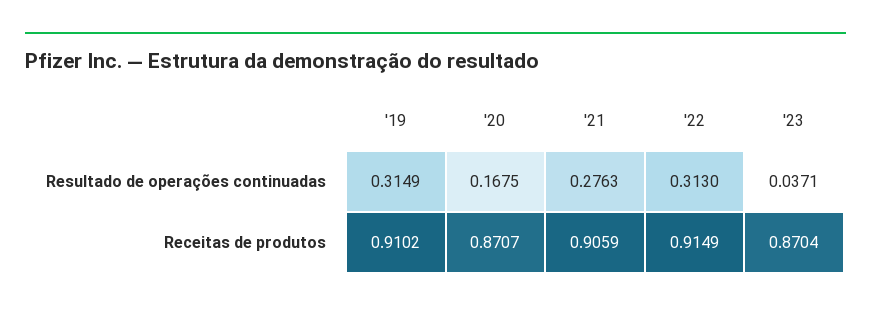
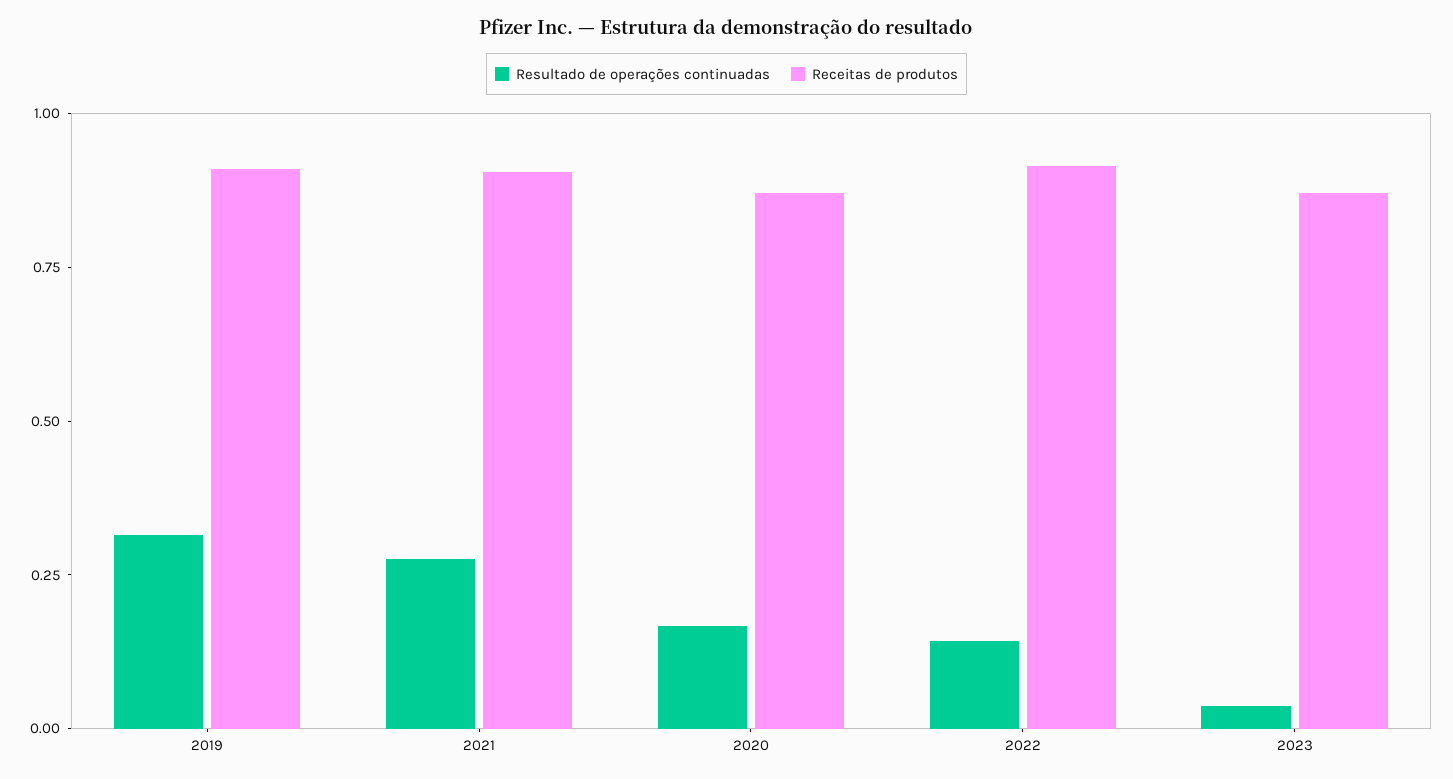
  {
    "Resultado de operações continuadas": {
      "'19": 0.3149,
      "'20": 0.1675,
      "'21": 0.2763,
-     "'22": 0.313,
+     "'22": 0.15,
      "'23": 0.0371
    },
    "Receitas de produtos": {
      "'19": 0.9102,
      "'20": 0.8707,
      "'21": 0.9059,
      "'22": 0.9149,
      "'23": 0.8704
    }
  }

